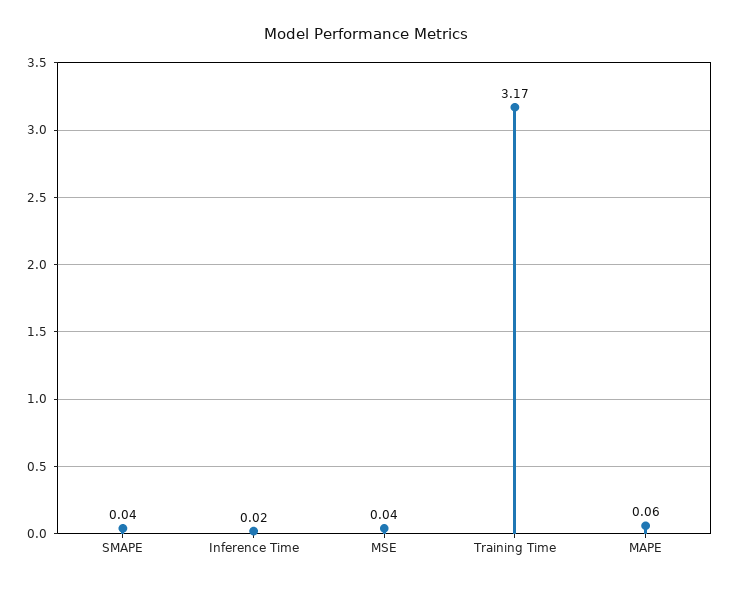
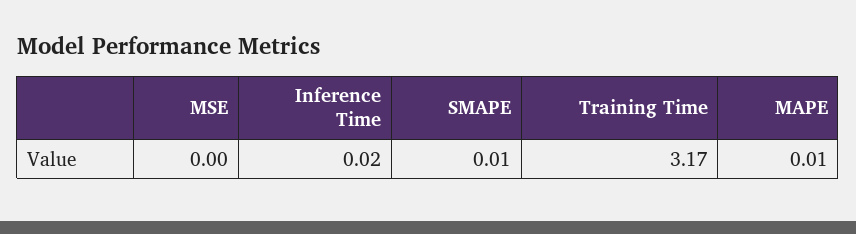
  {
-   "SMAPE": 0.04,
+   "SMAPE": 0.01,
    "Inference Time": 0.02,
-   "MSE": 0.04,
+   "MSE": 0,
    "Training Time": 3.17,
-   "MAPE": 0.06
+   "MAPE": 0.01
  }

